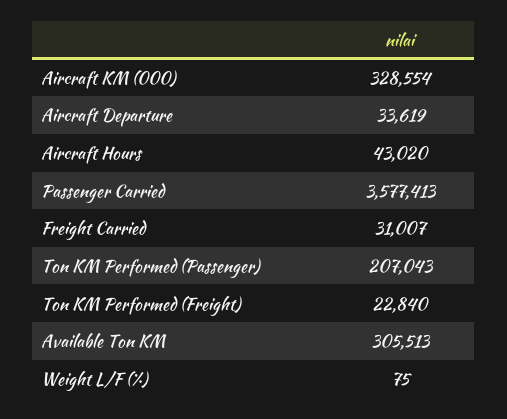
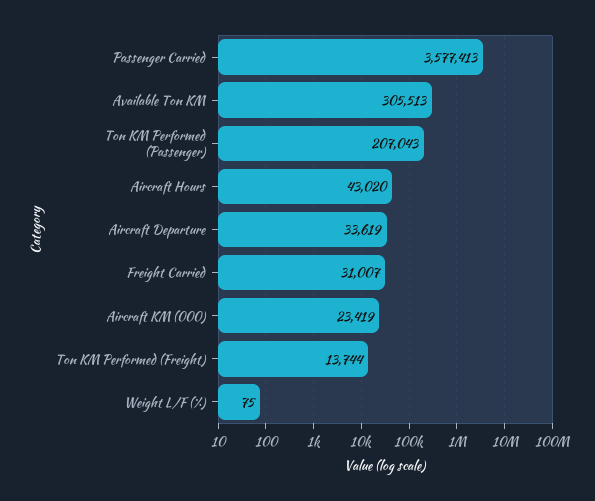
  {
-   "Aircraft KM (000)": 328554,
+   "Aircraft KM (000)": 23419,
    "Aircraft Departure": 33619,
    "Aircraft Hours": 43020,
    "Passenger Carried": 3577413,
    "Freight Carried": 31007,
    "Ton KM Performed (Passenger)": 207043,
-   "Ton KM Performed (Freight)": 22840,
+   "Ton KM Performed (Freight)": 13744,
    "Available Ton KM": 305513,
    "Weight L/F (%)": 75
  }

